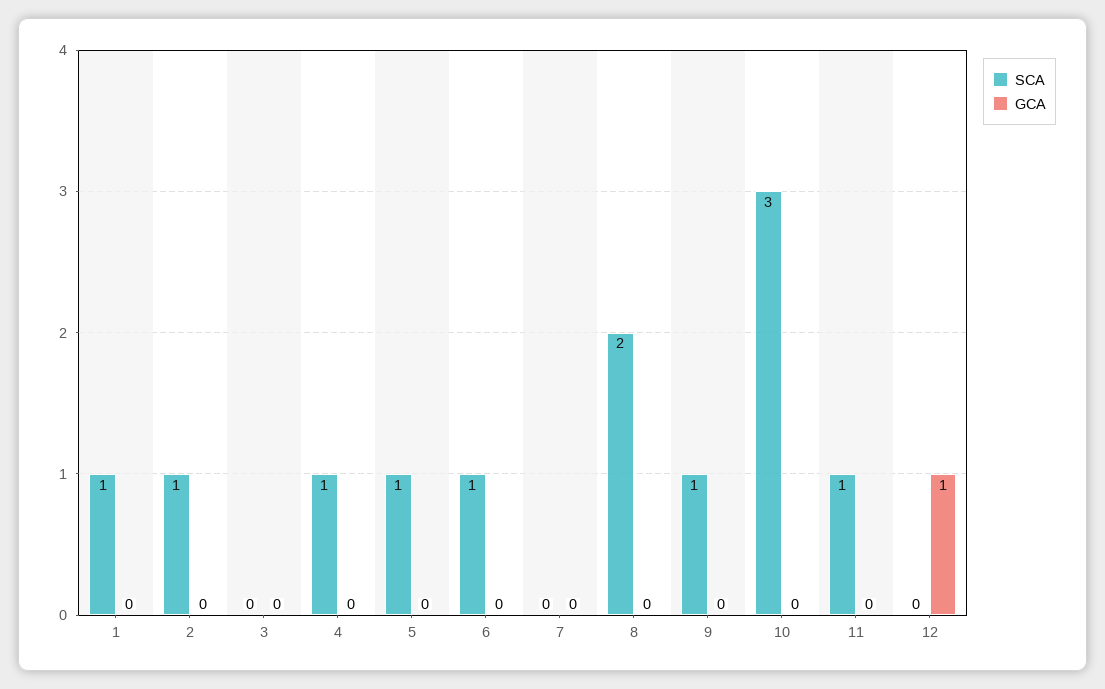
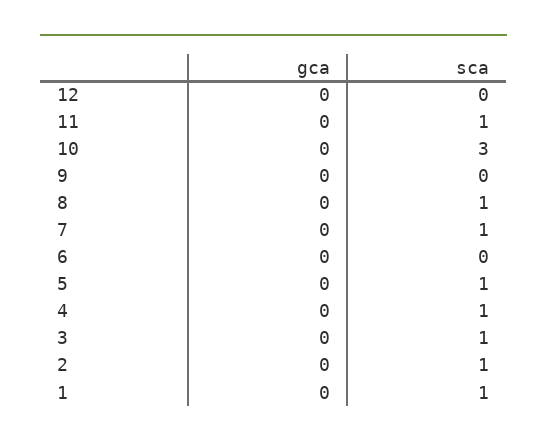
  {
    "SCA": {
      "1": 1,
      "2": 1,
-     "3": 0,
+     "3": 1,
      "4": 1,
      "5": 1,
-     "6": 1,
+     "6": 0,
-     "7": 0,
+     "7": 1,
-     "8": 2,
+     "8": 1,
-     "9": 1,
+     "9": 0,
      "10": 3,
      "11": 1,
      "12": 0
    },
    "GCA": {
      "1": 0,
      "2": 0,
      "3": 0,
      "4": 0,
      "5": 0,
      "6": 0,
      "7": 0,
      "8": 0,
      "9": 0,
      "10": 0,
      "11": 0,
-     "12": 1
+     "12": 0
    }
  }

